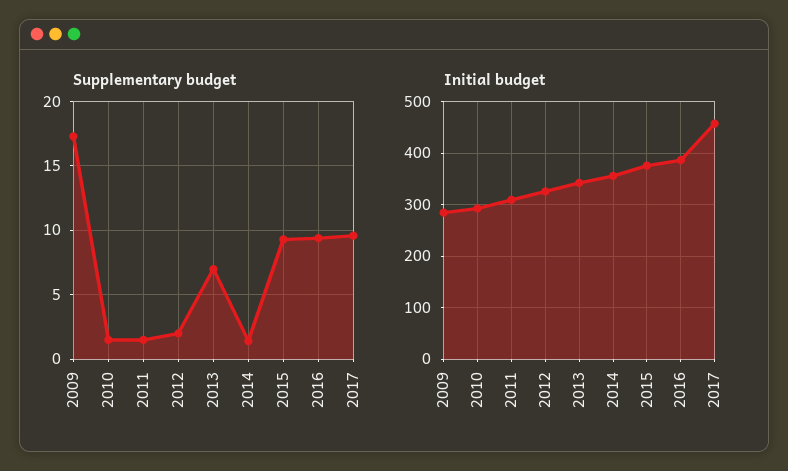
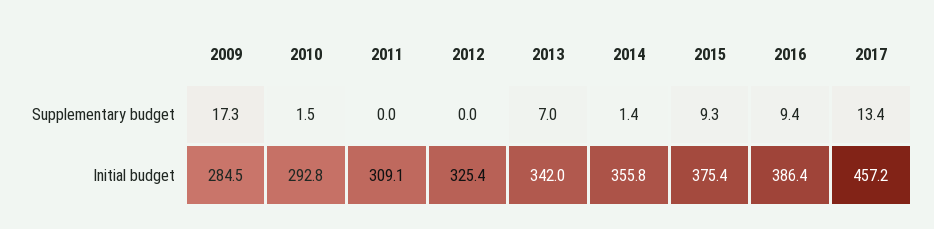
  {
    "Supplementary budget": {
      "2009": 17.3,
      "2010": 1.5,
-     "2011": 1.5,
+     "2011": 0,
-     "2012": 2,
+     "2012": 0,
      "2013": 7,
      "2014": 1.4,
      "2015": 9.3,
      "2016": 9.4,
-     "2017": 9.5
+     "2017": 13.4
    },
    "Initial budget": {
      "2009": 284.5,
      "2010": 292.8,
      "2011": 309.1,
      "2012": 325.4,
      "2013": 342,
      "2014": 355.8,
      "2015": 375.4,
      "2016": 386.4,
      "2017": 457.2
    }
  }

